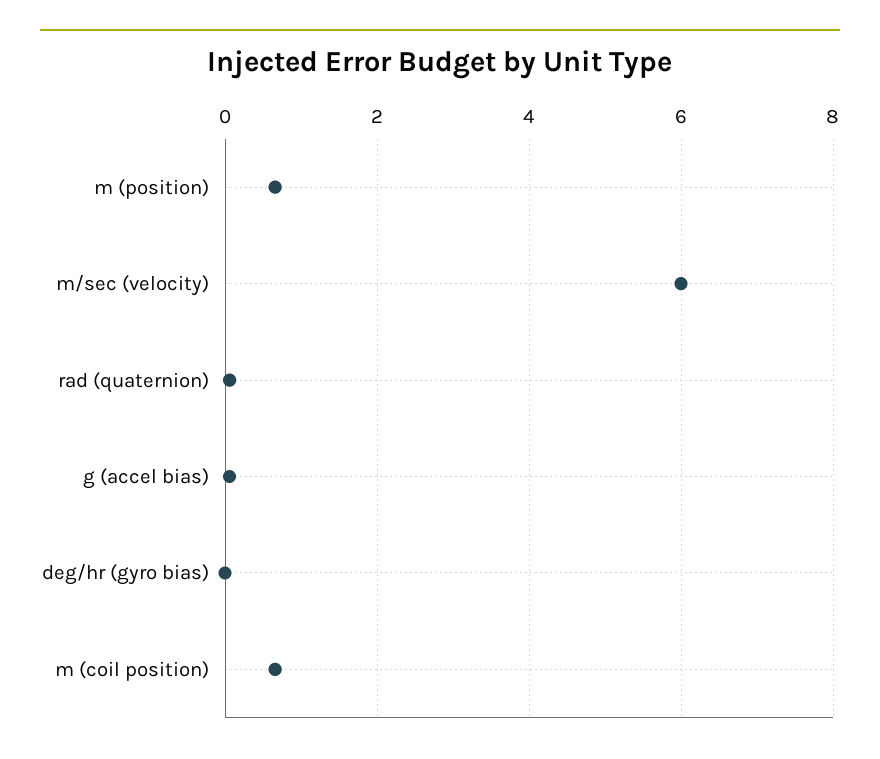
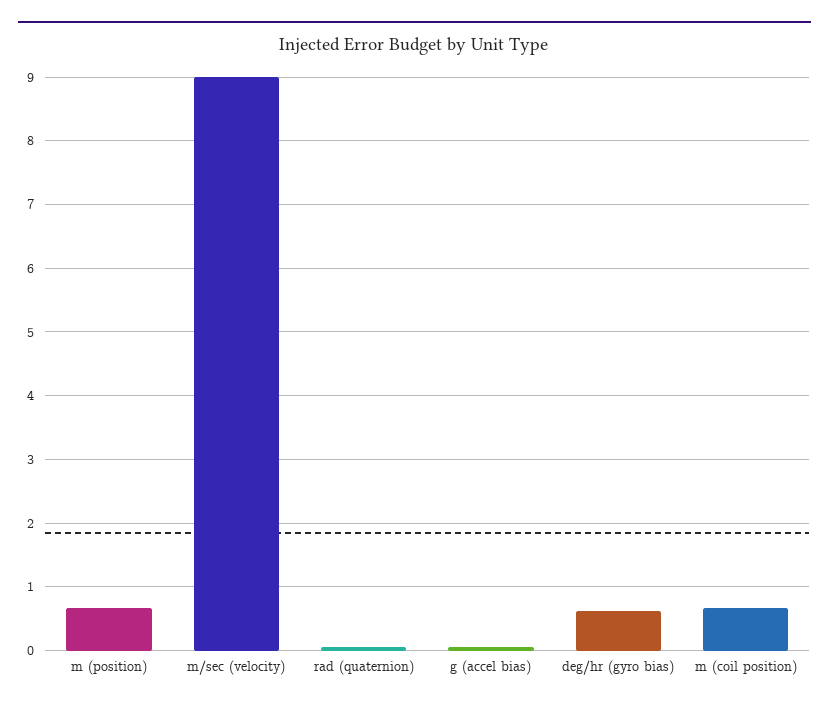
  {
    "m (position)": 0.7,
-   "m/sec (velocity)": 6,
+   "m/sec (velocity)": 9,
    "rad (quaternion)": 0.1,
    "g (accel bias)": 0.1,
-   "deg/hr (gyro bias)": 0,
+   "deg/hr (gyro bias)": 0.6,
    "m (coil position)": 0.7
  }

